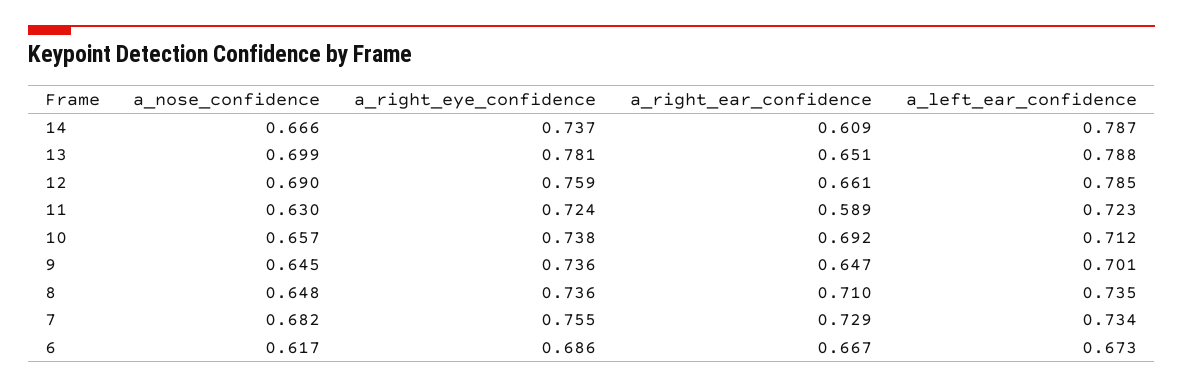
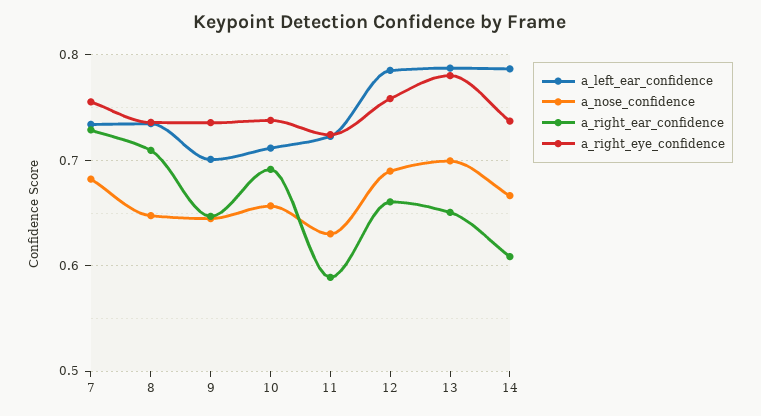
  {
    "a_nose_confidence": {
      "14": 0.666,
      "13": 0.699,
      "12": 0.69,
      "11": 0.63,
      "10": 0.657,
      "9": 0.645,
      "8": 0.648,
-     "7": 0.682,
+     "7": 0.682
-     "6": 0.617
    },
    "a_right_eye_confidence": {
      "14": 0.737,
      "13": 0.781,
      "12": 0.759,
      "11": 0.724,
      "10": 0.738,
      "9": 0.736,
      "8": 0.736,
-     "7": 0.755,
+     "7": 0.755
-     "6": 0.686
    },
    "a_right_ear_confidence": {
      "14": 0.609,
      "13": 0.651,
      "12": 0.661,
      "11": 0.589,
      "10": 0.692,
      "9": 0.647,
      "8": 0.71,
-     "7": 0.729,
+     "7": 0.729
-     "6": 0.667
    },
    "a_left_ear_confidence": {
      "14": 0.787,
      "13": 0.788,
      "12": 0.785,
      "11": 0.723,
      "10": 0.712,
      "9": 0.701,
      "8": 0.735,
-     "7": 0.734,
+     "7": 0.734
-     "6": 0.673
    }
  }

